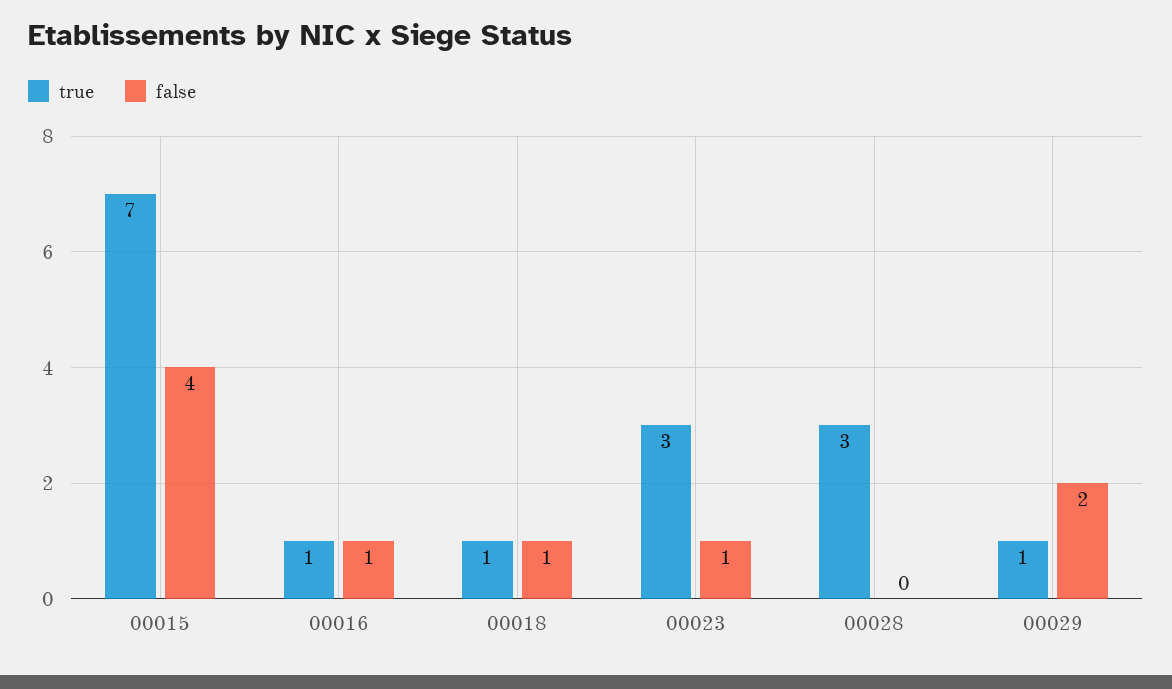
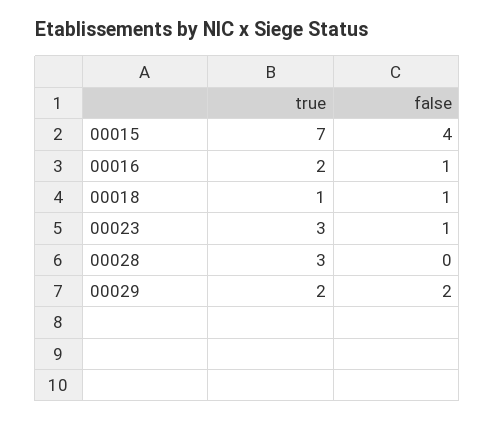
  {
    "true": {
      "00015": 7,
-     "00016": 1,
+     "00016": 2,
      "00018": 1,
      "00023": 3,
      "00028": 3,
-     "00029": 1
+     "00029": 2
    },
    "false": {
      "00015": 4,
      "00016": 1,
      "00018": 1,
      "00023": 1,
      "00028": 0,
      "00029": 2
    }
  }

